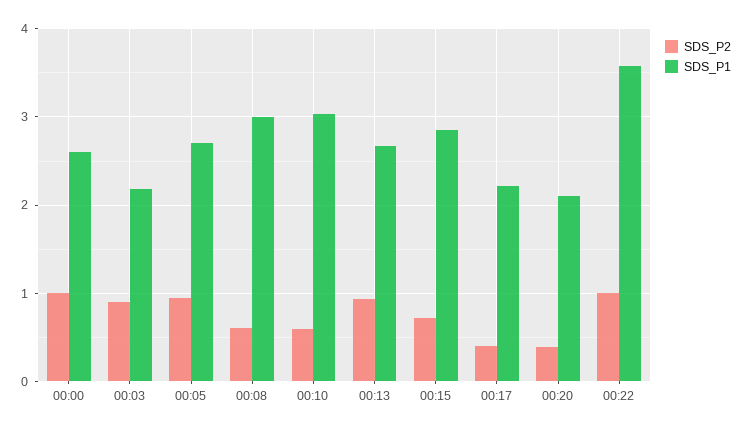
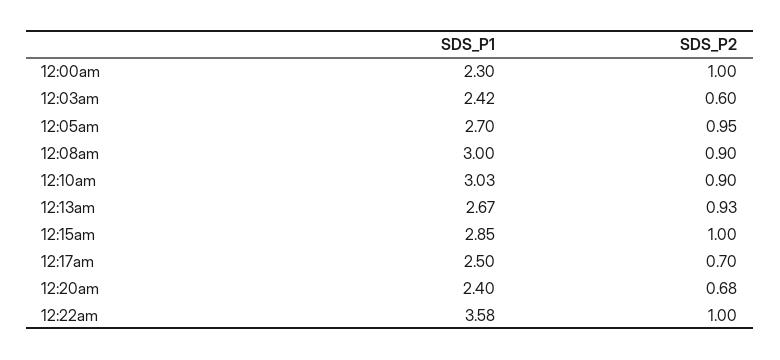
  {
    "SDS_P2": {
      "00:00": 1,
-     "00:03": 0.9,
+     "00:03": 0.6,
      "00:05": 0.95,
-     "00:08": 0.6,
+     "00:08": 0.9,
-     "00:10": 0.6,
+     "00:10": 0.9,
      "00:13": 0.93,
-     "00:15": 0.7,
+     "00:15": 1,
-     "00:17": 0.4,
+     "00:17": 0.7,
-     "00:20": 0.4,
+     "00:20": 0.68,
      "00:22": 1
    },
    "SDS_P1": {
-     "00:00": 2.6,
+     "00:00": 2.3,
-     "00:03": 2.2,
+     "00:03": 2.42,
      "00:05": 2.7,
      "00:08": 3,
      "00:10": 3.03,
      "00:13": 2.67,
      "00:15": 2.85,
-     "00:17": 2.2,
+     "00:17": 2.5,
-     "00:20": 2.1,
+     "00:20": 2.4,
      "00:22": 3.58
    }
  }

